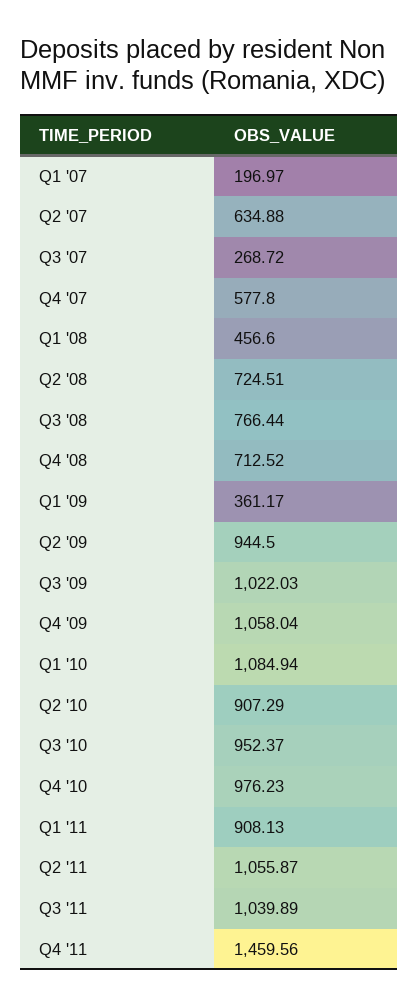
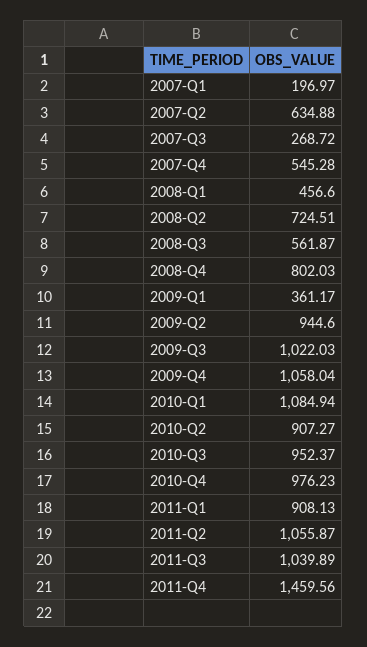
  {
    "Q1 '07": 196.97,
    "Q2 '07": 634.88,
    "Q3 '07": 268.72,
-   "Q4 '07": 577.8,
+   "Q4 '07": 545.28,
    "Q1 '08": 456.6,
    "Q2 '08": 724.51,
-   "Q3 '08": 766.44,
+   "Q3 '08": 561.87,
-   "Q4 '08": 712.52,
+   "Q4 '08": 802.03,
    "Q1 '09": 361.17,
-   "Q2 '09": 944.5,
+   "Q2 '09": 944.6,
    "Q3 '09": 1022.03,
    "Q4 '09": 1058.04,
    "Q1 '10": 1084.94,
-   "Q2 '10": 907.29,
+   "Q2 '10": 907.27,
    "Q3 '10": 952.37,
    "Q4 '10": 976.23,
    "Q1 '11": 908.13,
    "Q2 '11": 1055.87,
    "Q3 '11": 1039.89,
    "Q4 '11": 1459.56
  }

